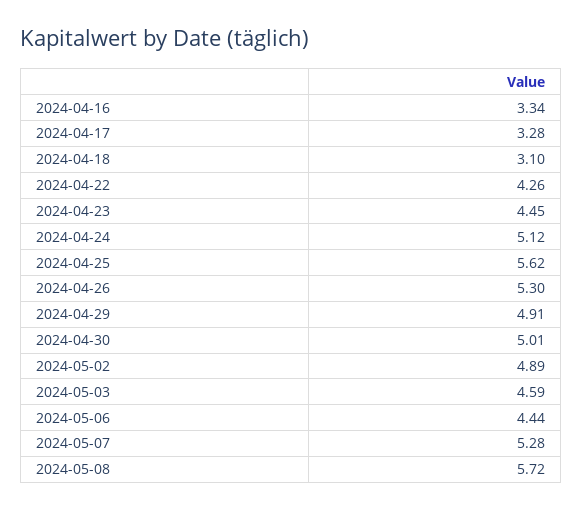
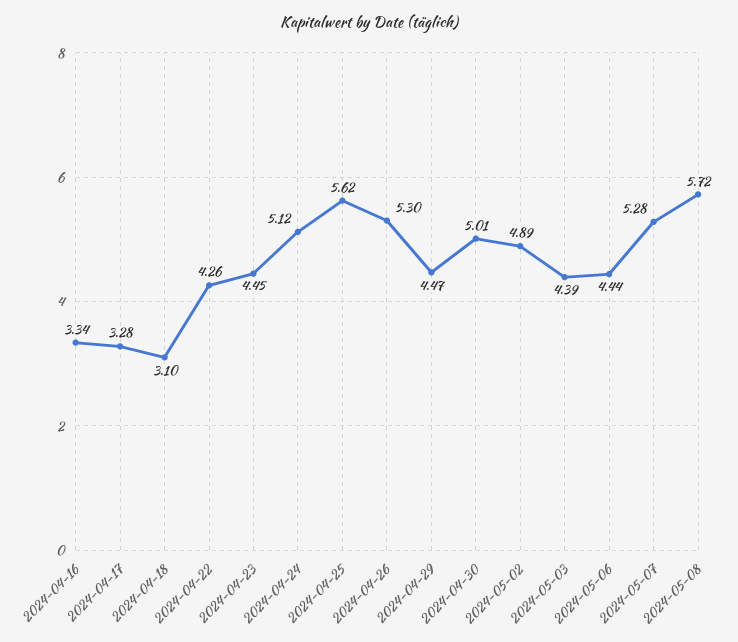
  {
    "2024-04-16": 3.34,
    "2024-04-17": 3.28,
    "2024-04-18": 3.1,
    "2024-04-22": 4.26,
    "2024-04-23": 4.45,
    "2024-04-24": 5.12,
    "2024-04-25": 5.62,
    "2024-04-26": 5.3,
-   "2024-04-29": 4.91,
+   "2024-04-29": 4.47,
    "2024-04-30": 5.01,
    "2024-05-02": 4.89,
-   "2024-05-03": 4.59,
+   "2024-05-03": 4.39,
    "2024-05-06": 4.44,
    "2024-05-07": 5.28,
    "2024-05-08": 5.72
  }

